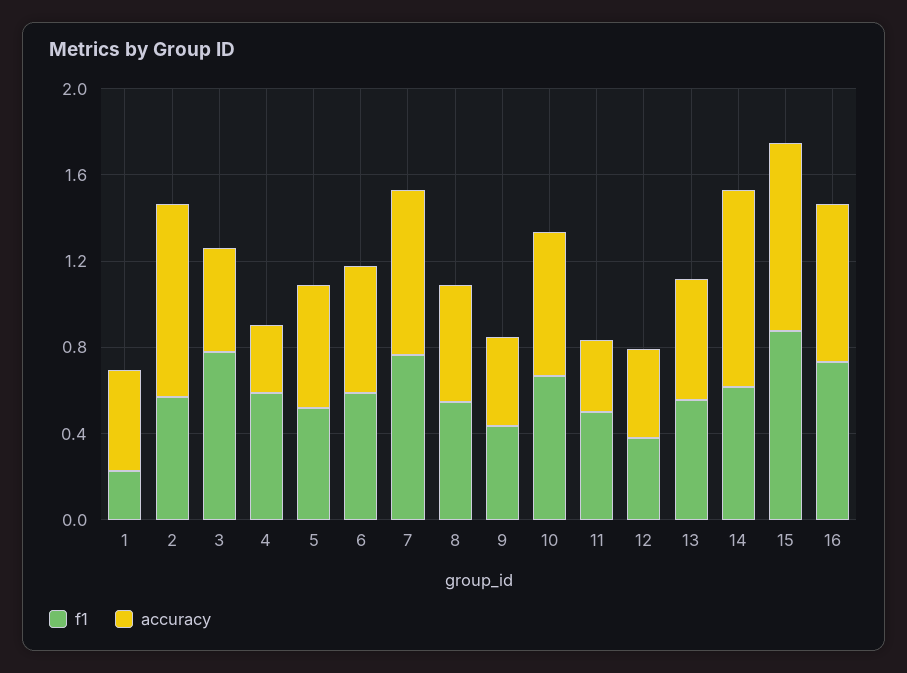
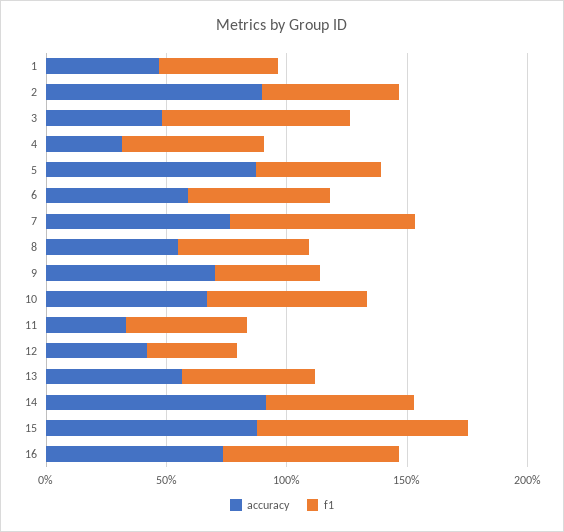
  {
    "f1": {
-     "1": 0.2,
+     "1": 0.5,
      "2": 0.6,
      "3": 0.8,
      "4": 0.6,
      "5": 0.5,
      "6": 0.6,
      "7": 0.8,
      "8": 0.5,
      "9": 0.4,
      "10": 0.7,
      "11": 0.5,
      "12": 0.4,
      "13": 0.6,
      "14": 0.6,
      "15": 0.9,
      "16": 0.7
    },
    "accuracy": {
      "1": 0.5,
      "2": 0.9,
      "3": 0.5,
      "4": 0.3,
-     "5": 0.6,
+     "5": 0.9,
      "6": 0.6,
      "7": 0.8,
      "8": 0.5,
-     "9": 0.4,
+     "9": 0.7,
      "10": 0.7,
      "11": 0.3,
      "12": 0.4,
      "13": 0.6,
      "14": 0.9,
      "15": 0.9,
      "16": 0.7
    }
  }

